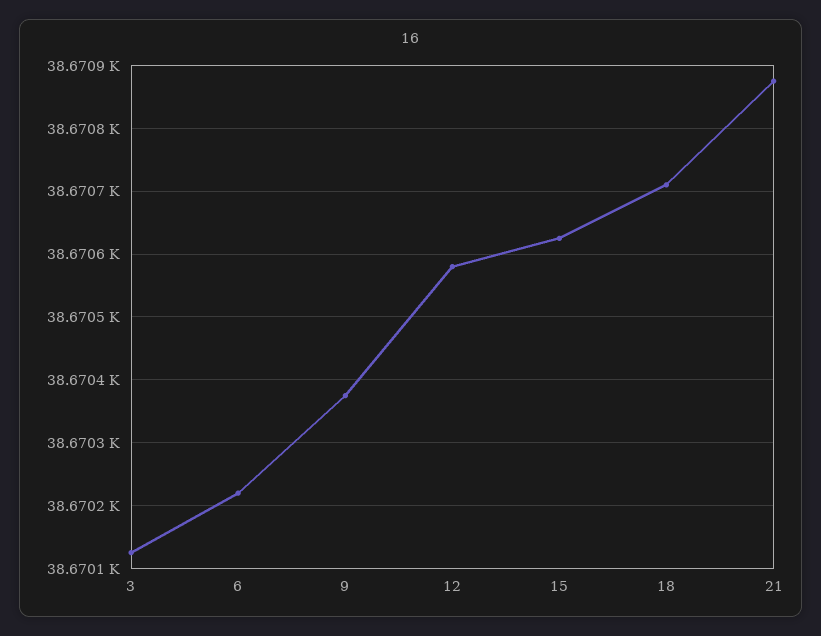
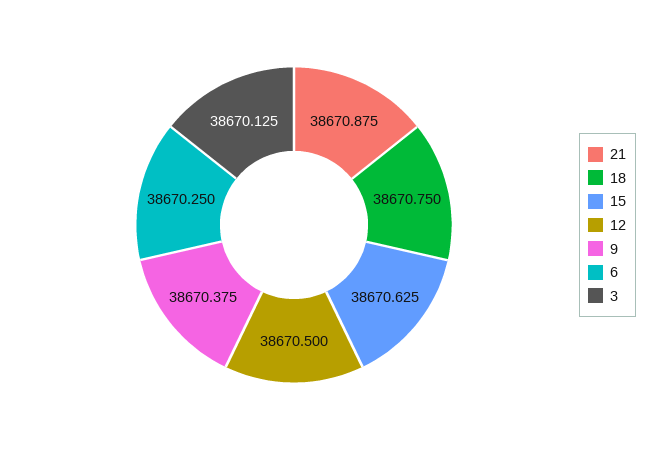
  {
    "3": 38670.125,
-   "6": 38670.22,
+   "6": 38670.25,
    "9": 38670.375,
-   "12": 38670.58,
+   "12": 38670.5,
    "15": 38670.625,
-   "18": 38670.71,
+   "18": 38670.75,
    "21": 38670.875
  }

